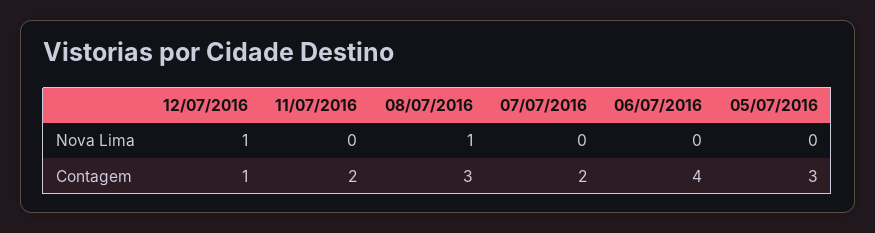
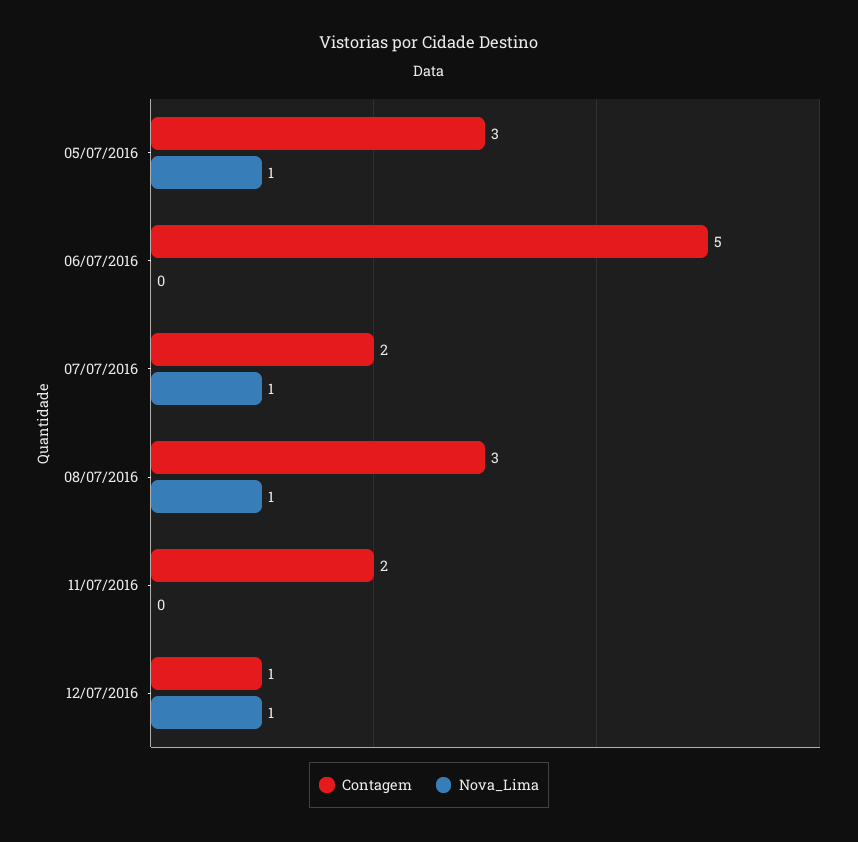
  {
    "Nova Lima": {
      "12/07/2016": 1,
      "11/07/2016": 0,
      "08/07/2016": 1,
-     "07/07/2016": 0,
+     "07/07/2016": 1,
      "06/07/2016": 0,
-     "05/07/2016": 0
+     "05/07/2016": 1
    },
    "Contagem": {
      "12/07/2016": 1,
      "11/07/2016": 2,
      "08/07/2016": 3,
      "07/07/2016": 2,
-     "06/07/2016": 4,
+     "06/07/2016": 5,
      "05/07/2016": 3
    }
  }

